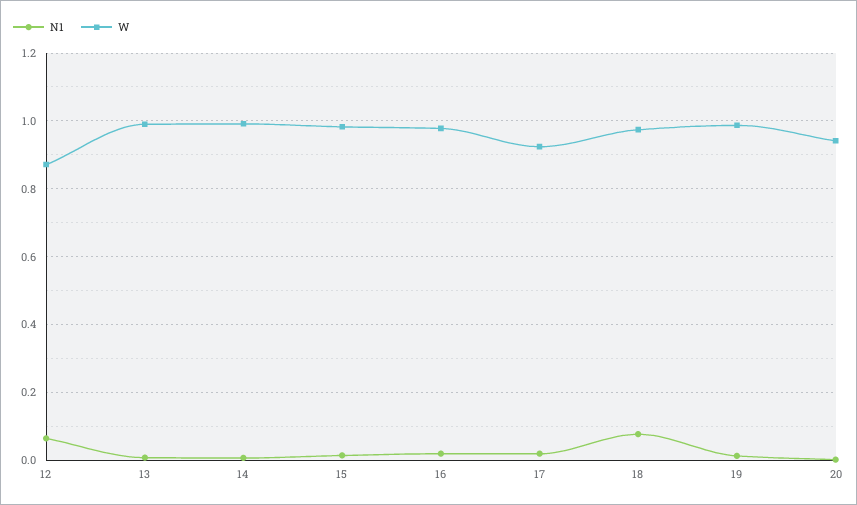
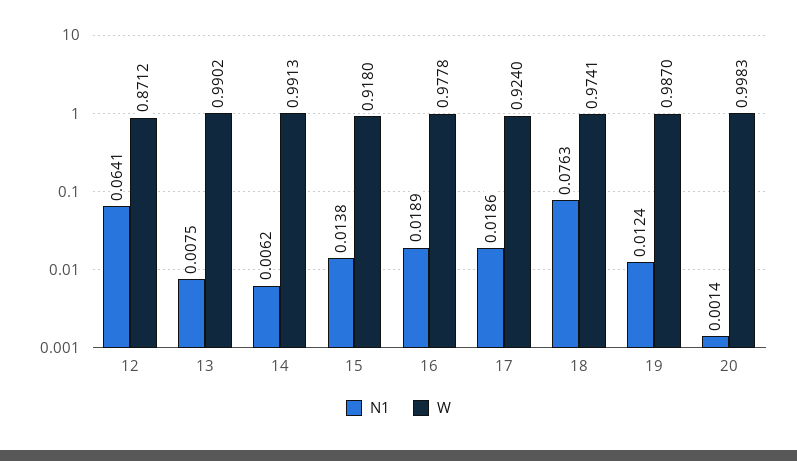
  {
    "N1": {
      "12": 0.0641,
      "13": 0.0075,
      "14": 0.0062,
      "15": 0.0138,
      "16": 0.0189,
      "17": 0.0186,
      "18": 0.0763,
      "19": 0.0124,
      "20": 0.0014
    },
    "W": {
      "12": 0.8712,
      "13": 0.9902,
      "14": 0.9913,
-     "15": 0.98,
+     "15": 0.918,
      "16": 0.9778,
      "17": 0.924,
      "18": 0.9741,
      "19": 0.987,
-     "20": 0.94
+     "20": 0.9983
    }
  }

